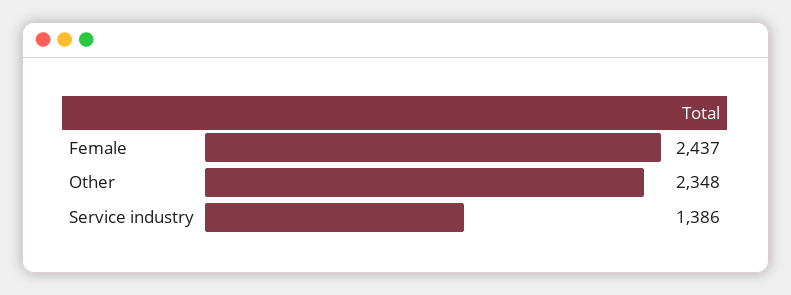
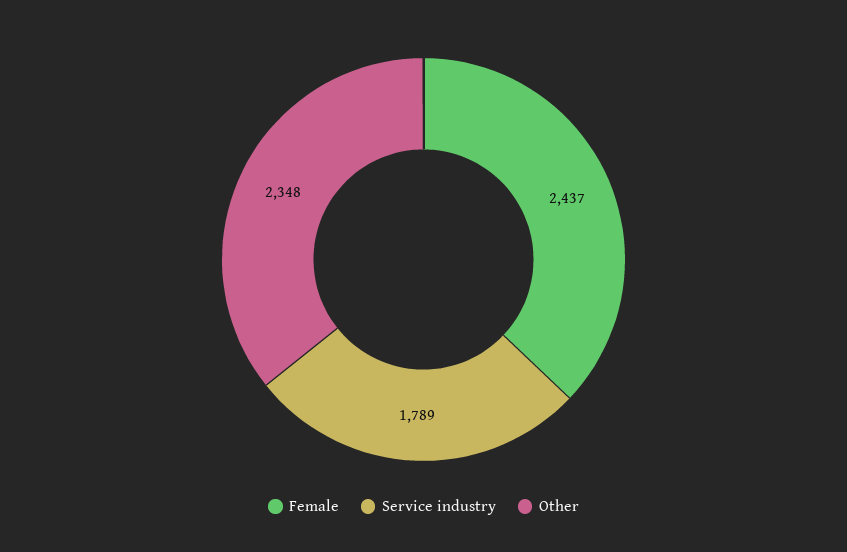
  {
    "Female": 2437,
    "Other": 2348,
-   "Service industry": 1386
+   "Service industry": 1789
  }

